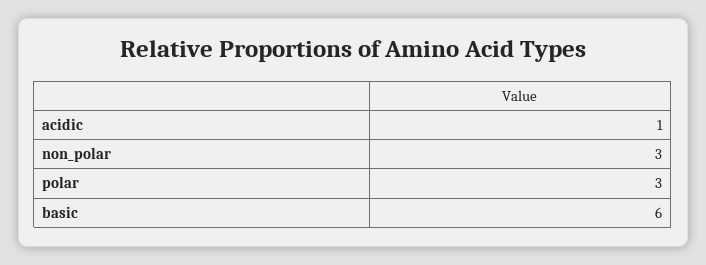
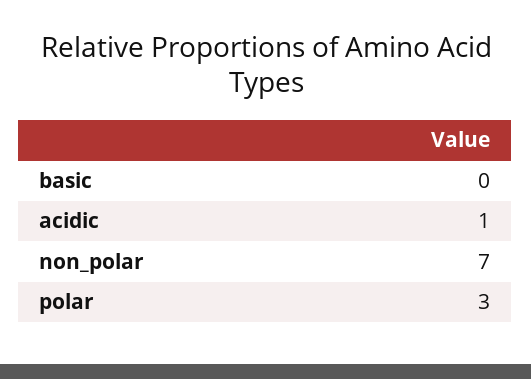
  {
    "acidic": 1,
-   "non_polar": 3,
+   "non_polar": 7,
    "polar": 3,
-   "basic": 6
+   "basic": 0
  }

